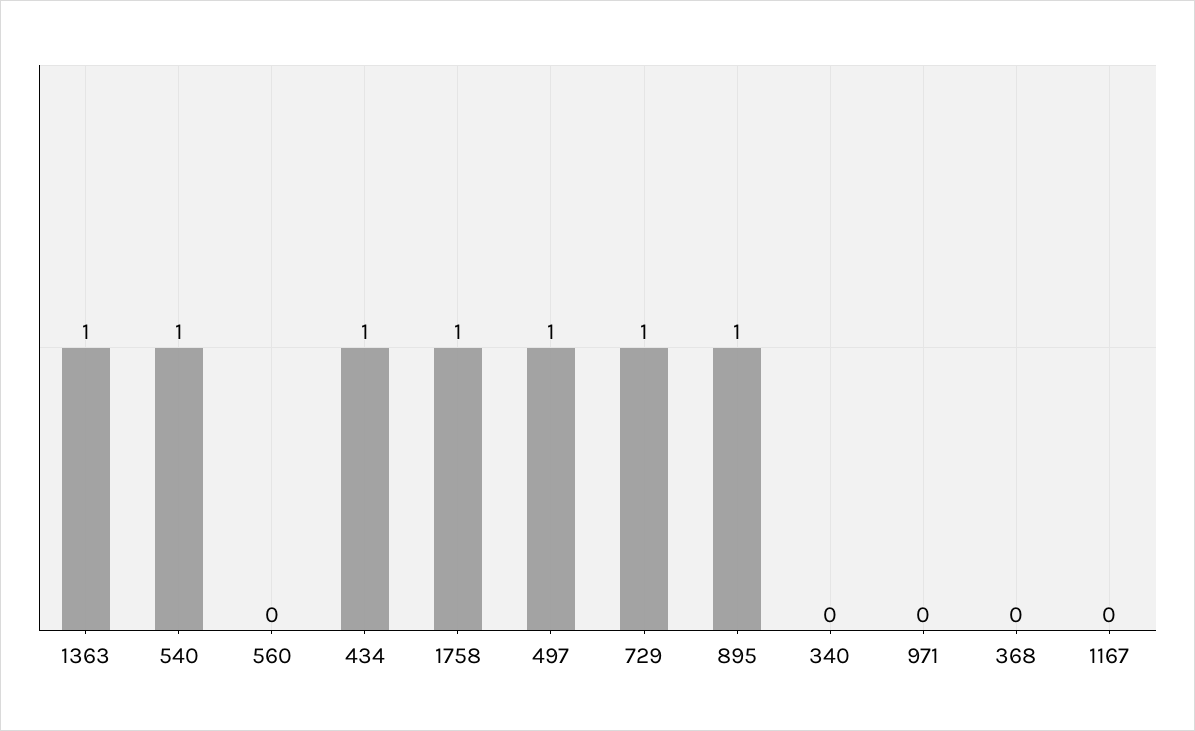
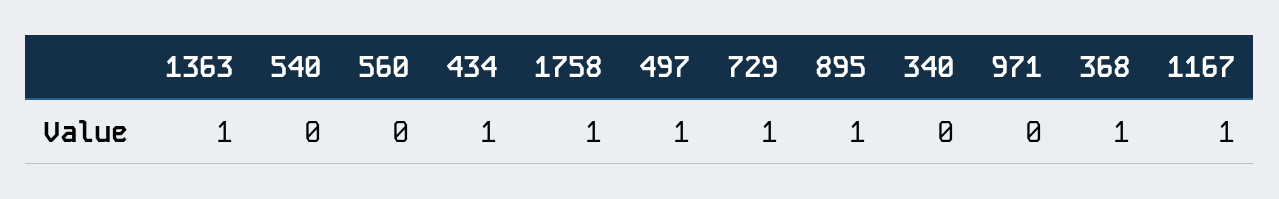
  {
    "1363": 1,
-   "540": 1,
+   "540": 0,
    "560": 0,
    "434": 1,
    "1758": 1,
    "497": 1,
    "729": 1,
    "895": 1,
    "340": 0,
    "971": 0,
-   "368": 0,
+   "368": 1,
-   "1167": 0
+   "1167": 1
  }

